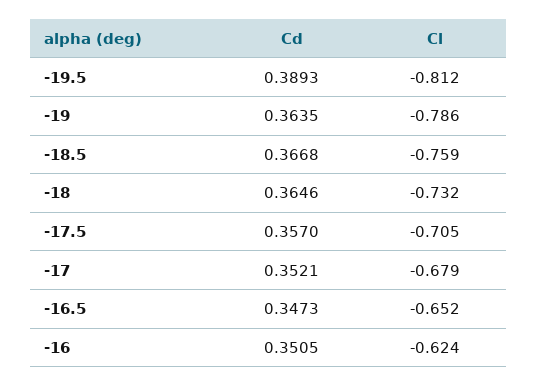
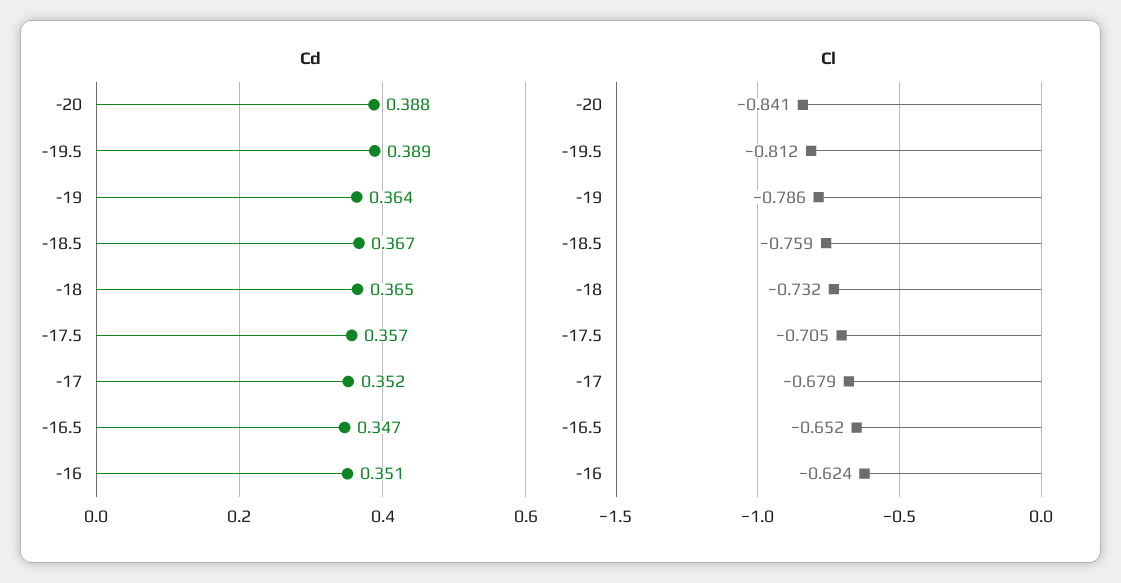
  {
    "Cd": {
      "-19.5": 0.3893,
      "-19": 0.3635,
      "-18.5": 0.3668,
      "-18": 0.3646,
      "-17.5": 0.357,
      "-17": 0.3521,
      "-16.5": 0.3473,
-     "-16": 0.3505
+     "-16": 0.3505,
+     "-20": 0.388
    },
    "Cl": {
      "-19.5": -0.812,
      "-19": -0.786,
      "-18.5": -0.759,
      "-18": -0.732,
      "-17.5": -0.705,
      "-17": -0.679,
      "-16.5": -0.652,
-     "-16": -0.624
+     "-16": -0.624,
+     "-20": -0.841
    }
  }

